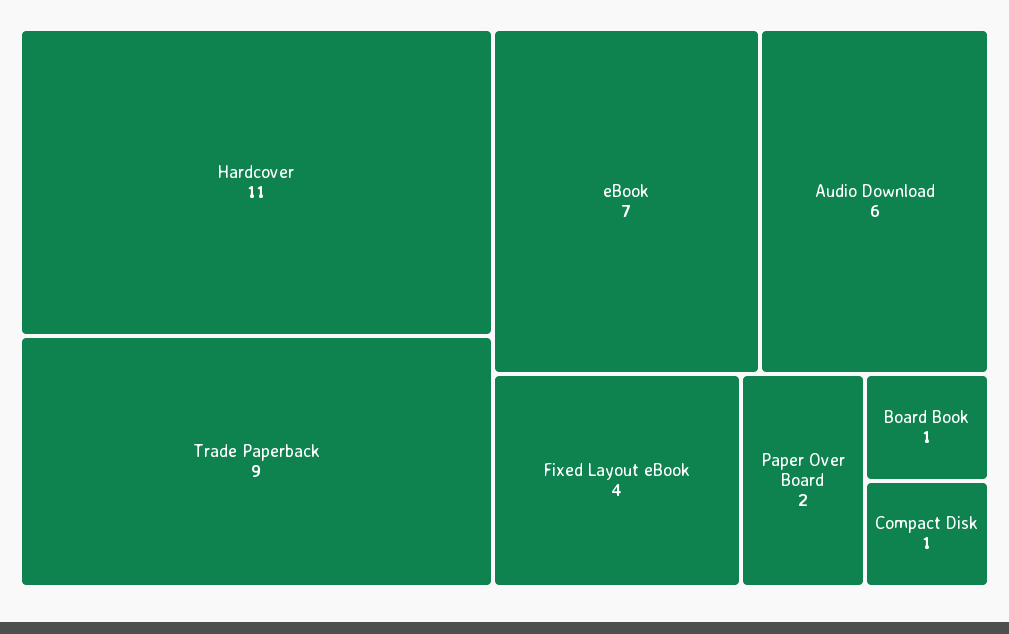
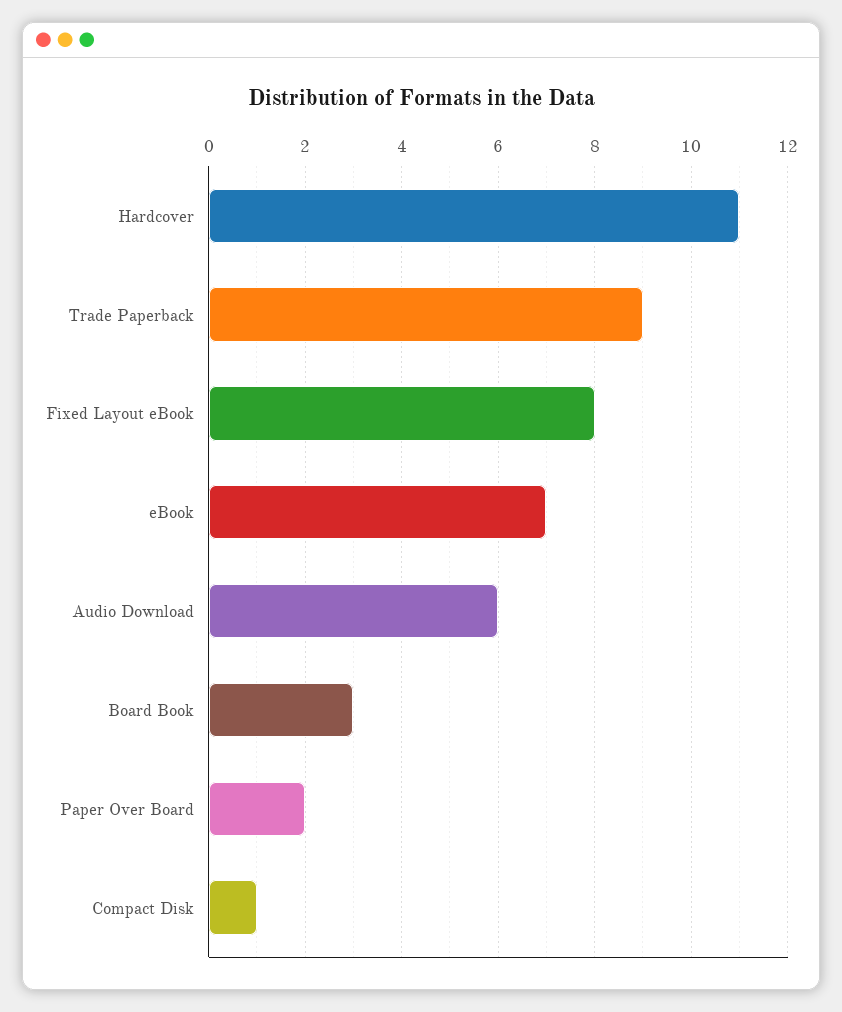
  {
    "Hardcover": 11,
    "Trade Paperback": 9,
    "eBook": 7,
    "Audio Download": 6,
-   "Fixed Layout eBook": 4,
+   "Fixed Layout eBook": 8,
    "Paper Over Board": 2,
-   "Board Book": 1,
+   "Board Book": 3,
    "Compact Disk": 1
  }

